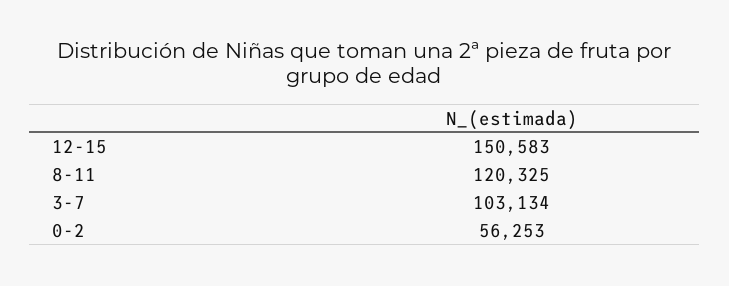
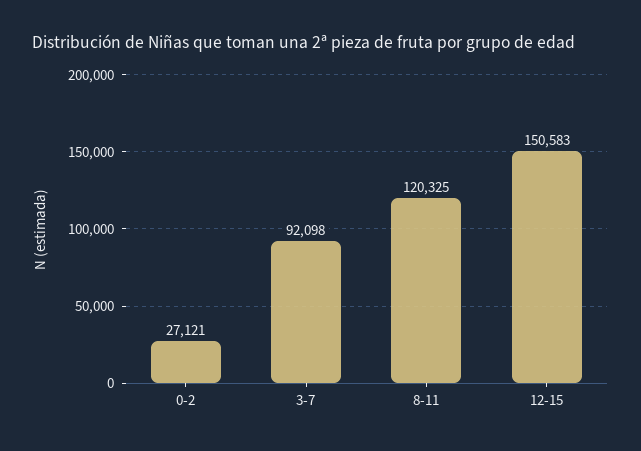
  {
    "12-15": 150583,
    "8-11": 120325,
-   "3-7": 103134,
+   "3-7": 92098,
-   "0-2": 56253
+   "0-2": 27121
  }

